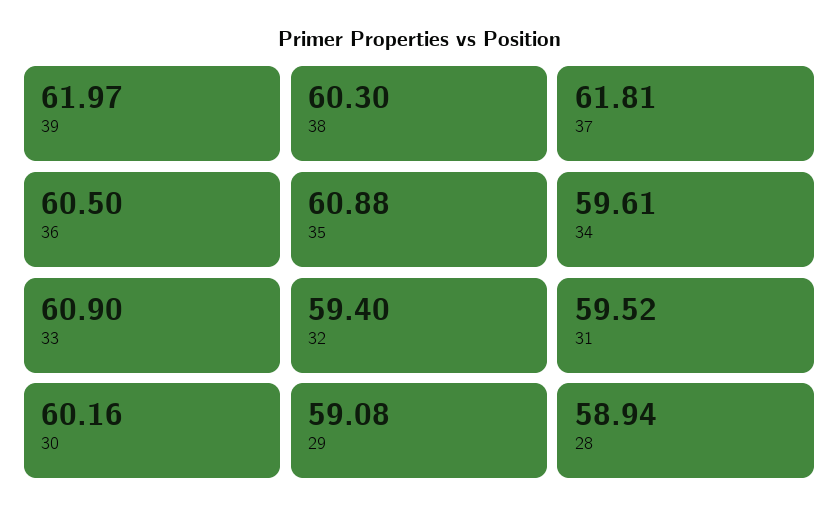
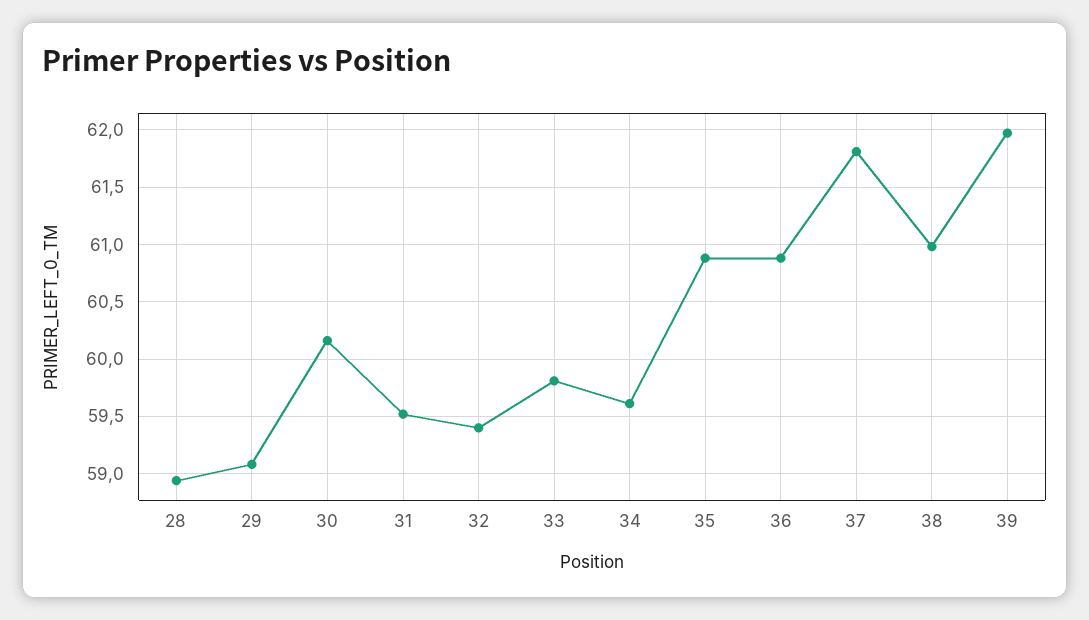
  {
    "39": 61.97,
-   "38": 60.3,
+   "38": 61,
    "37": 61.81,
-   "36": 60.5,
+   "36": 60.9,
    "35": 60.88,
    "34": 59.61,
-   "33": 60.9,
+   "33": 59.8,
    "32": 59.4,
    "31": 59.52,
    "30": 60.16,
    "29": 59.08,
    "28": 58.94
  }

